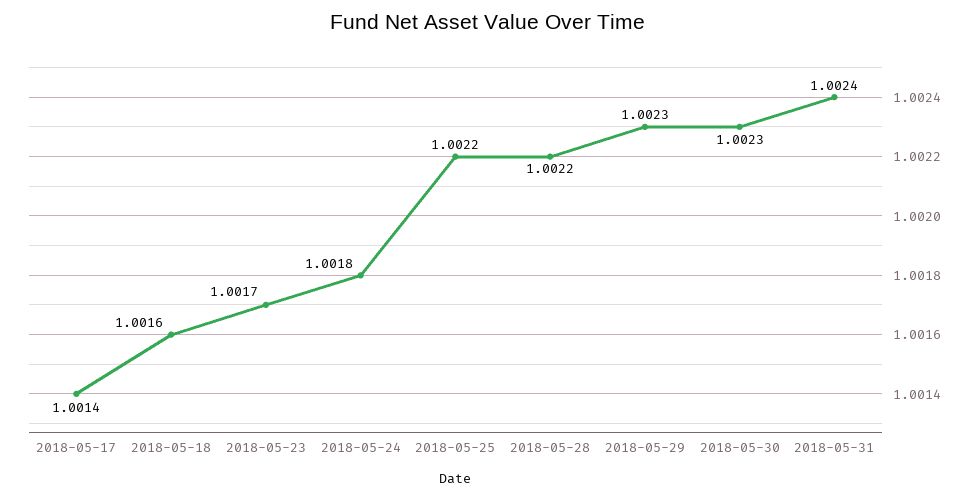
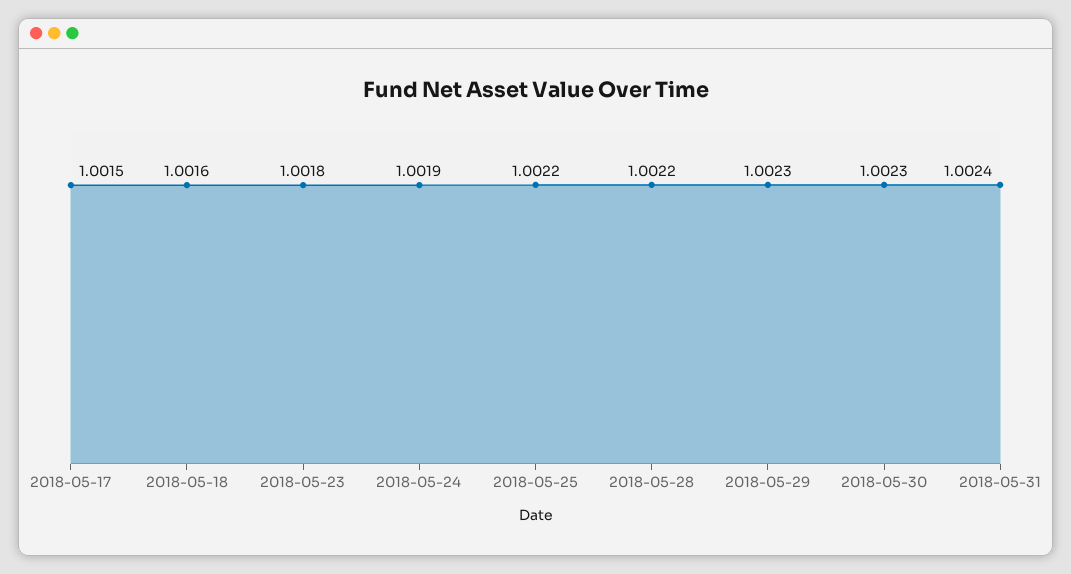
  {
-   "2018-05-17": 1.0014,
+   "2018-05-17": 1.0015,
    "2018-05-18": 1.0016,
-   "2018-05-23": 1.0017,
+   "2018-05-23": 1.0018,
-   "2018-05-24": 1.0018,
+   "2018-05-24": 1.0019,
    "2018-05-25": 1.0022,
    "2018-05-28": 1.0022,
    "2018-05-29": 1.0023,
    "2018-05-30": 1.0023,
    "2018-05-31": 1.0024
  }

